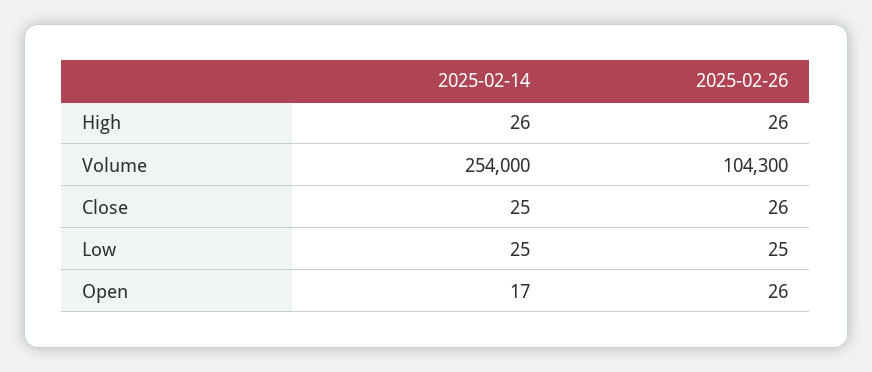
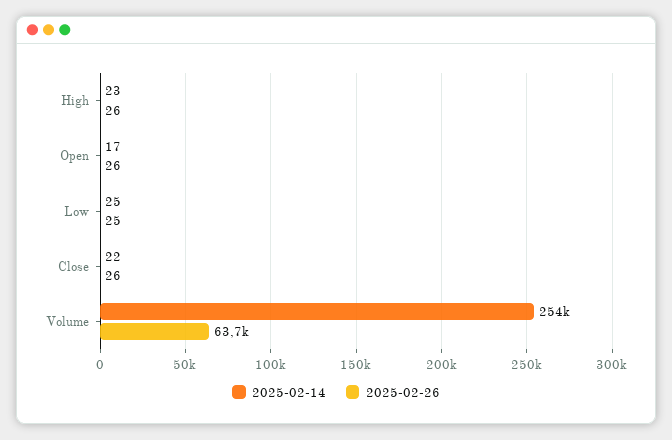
  {
    "2025-02-14": {
-     "High": 26,
+     "High": 23,
      "Volume": 254000,
-     "Close": 25,
+     "Close": 22,
      "Low": 25,
      "Open": 17
    },
    "2025-02-26": {
      "High": 26,
-     "Volume": 104300,
+     "Volume": 63700,
      "Close": 26,
      "Low": 25,
      "Open": 26
    }
  }

